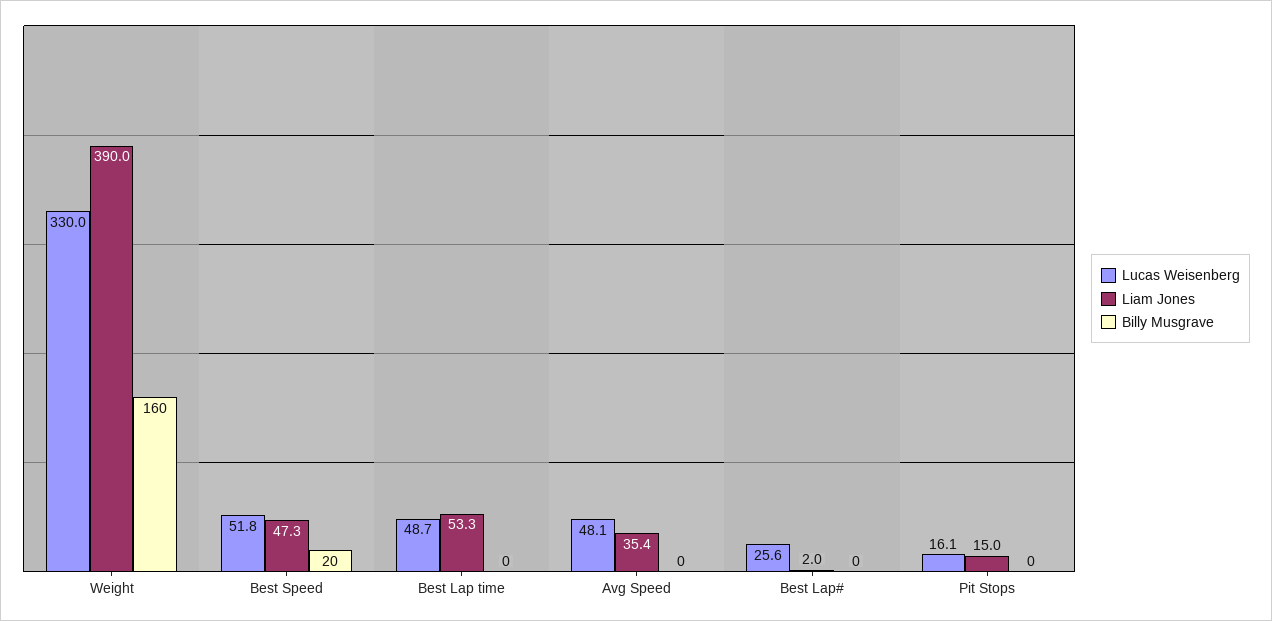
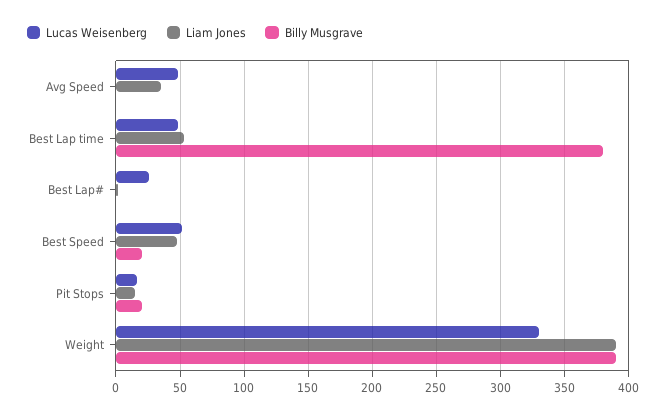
  {
    "Lucas Weisenberg": {
      "Weight": 330,
      "Best Speed": 51.8,
      "Best Lap time": 48.7,
      "Avg Speed": 48.1,
      "Best Lap#": 25.6,
      "Pit Stops": 16.1
    },
    "Liam Jones": {
      "Weight": 390,
      "Best Speed": 47.3,
      "Best Lap time": 53.3,
      "Avg Speed": 35.4,
      "Best Lap#": 2,
      "Pit Stops": 15
    },
    "Billy Musgrave": {
-     "Weight": 160,
+     "Weight": 390,
      "Best Speed": 20,
-     "Best Lap time": 0,
+     "Best Lap time": 380,
      "Avg Speed": 0,
      "Best Lap#": 0,
-     "Pit Stops": 0
+     "Pit Stops": 20
    }
  }

